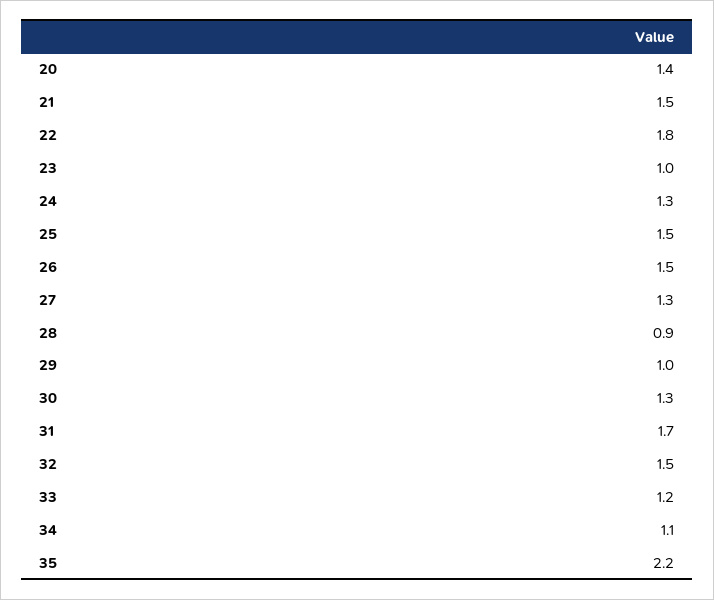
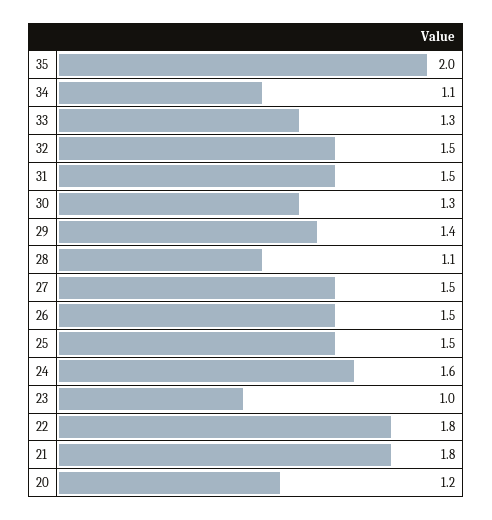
  {
-   "20": 1.4,
+   "20": 1.2,
-   "21": 1.5,
+   "21": 1.8,
    "22": 1.8,
    "23": 1,
-   "24": 1.3,
+   "24": 1.6,
    "25": 1.5,
    "26": 1.5,
-   "27": 1.3,
+   "27": 1.5,
-   "28": 0.9,
+   "28": 1.1,
-   "29": 1,
+   "29": 1.4,
    "30": 1.3,
-   "31": 1.7,
+   "31": 1.5,
    "32": 1.5,
-   "33": 1.2,
+   "33": 1.3,
    "34": 1.1,
-   "35": 2.2
+   "35": 2
  }

